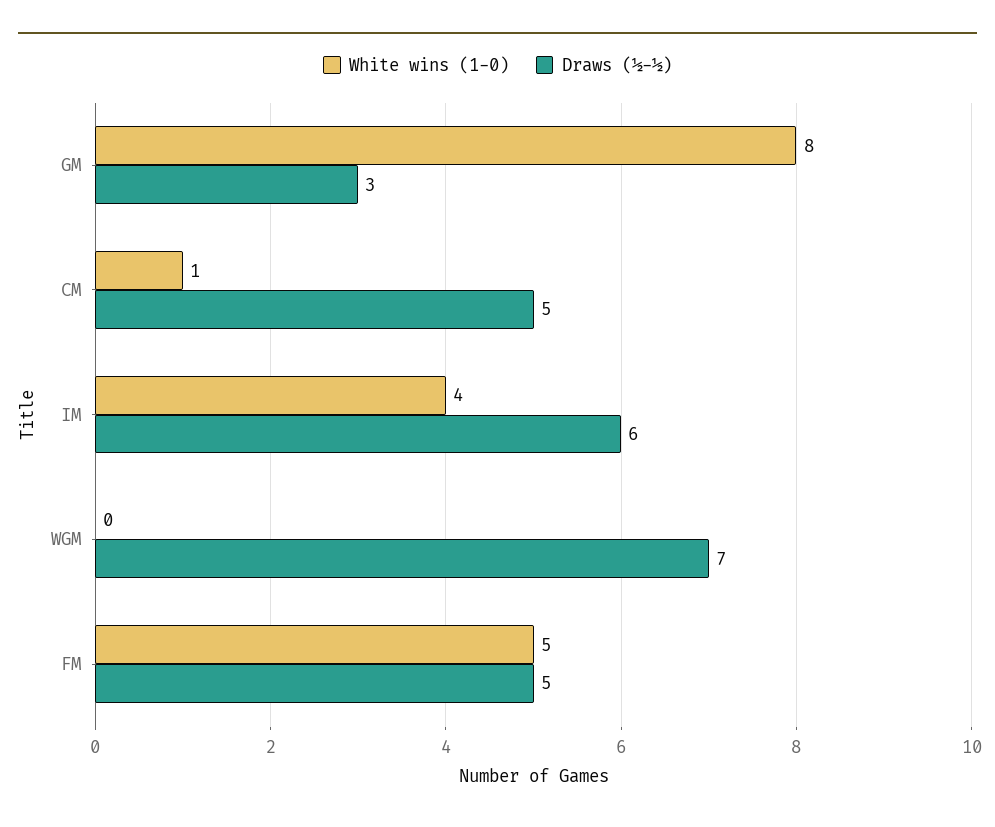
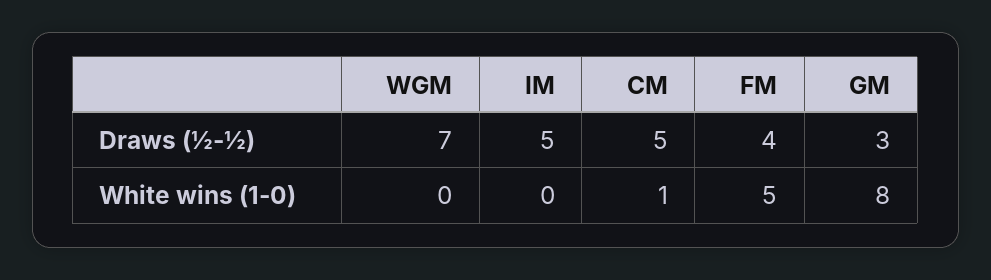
  {
    "White wins (1-0)": {
      "GM": 8,
      "CM": 1,
-     "IM": 4,
+     "IM": 0,
      "WGM": 0,
      "FM": 5
    },
    "Draws (½-½)": {
      "GM": 3,
      "CM": 5,
-     "IM": 6,
+     "IM": 5,
      "WGM": 7,
-     "FM": 5
+     "FM": 4
    }
  }

